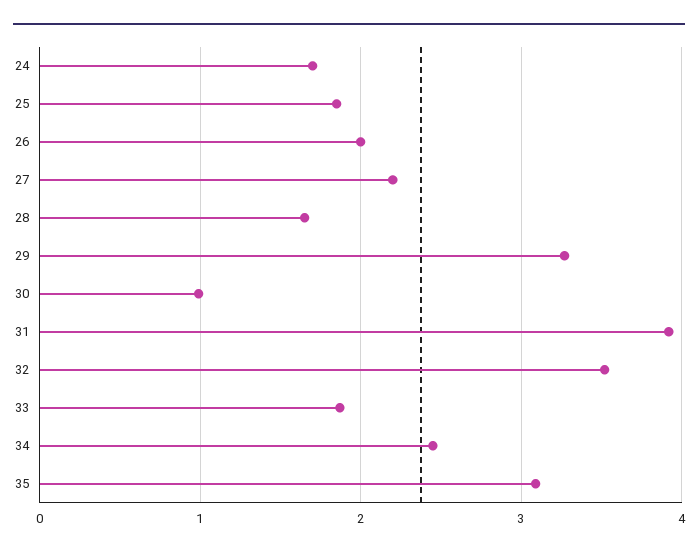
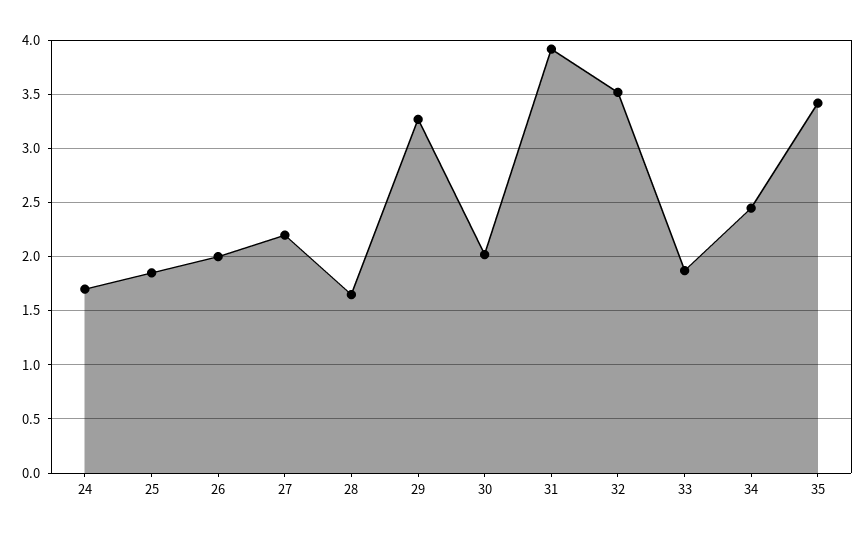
  {
    "24": 1.7,
    "25": 1.9,
    "26": 2,
    "27": 2.2,
    "28": 1.7,
    "29": 3.3,
-   "30": 1,
+   "30": 2,
    "31": 3.9,
    "32": 3.5,
    "33": 1.9,
    "34": 2.5,
-   "35": 3.1
+   "35": 3.4
  }

